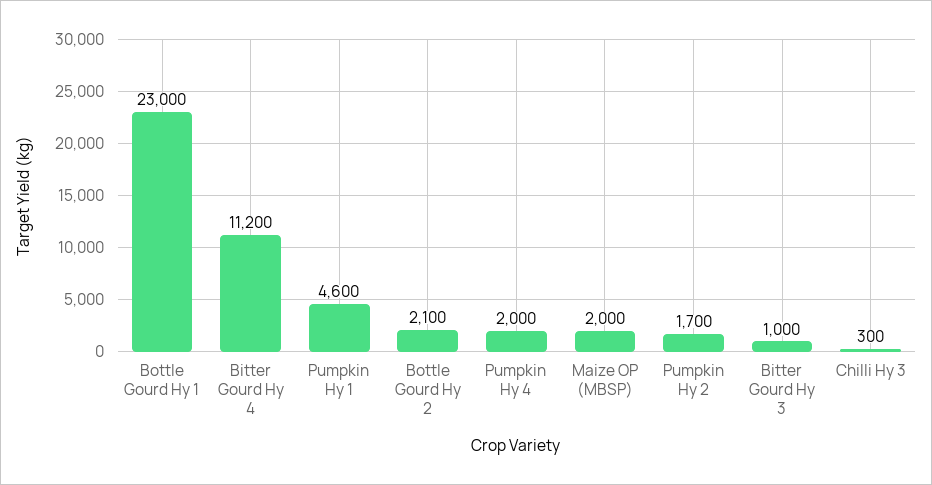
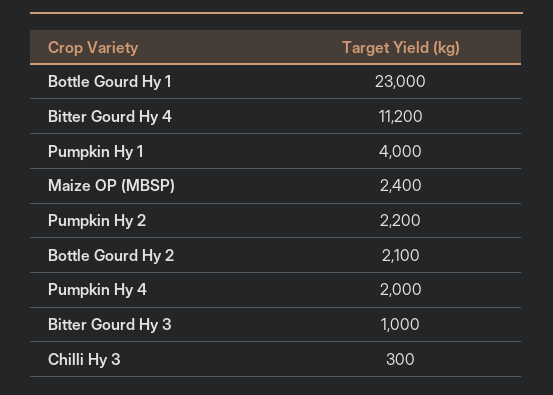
  {
    "Bottle Gourd Hy 1": 23000,
    "Bitter Gourd Hy 4": 11200,
-   "Pumpkin Hy 1": 4600,
+   "Pumpkin Hy 1": 4000,
    "Bottle Gourd Hy 2": 2100,
    "Pumpkin Hy 4": 2000,
-   "Maize OP (MBSP)": 2000,
+   "Maize OP (MBSP)": 2400,
-   "Pumpkin Hy 2": 1700,
+   "Pumpkin Hy 2": 2200,
    "Bitter Gourd Hy 3": 1000,
    "Chilli Hy 3": 300
  }

